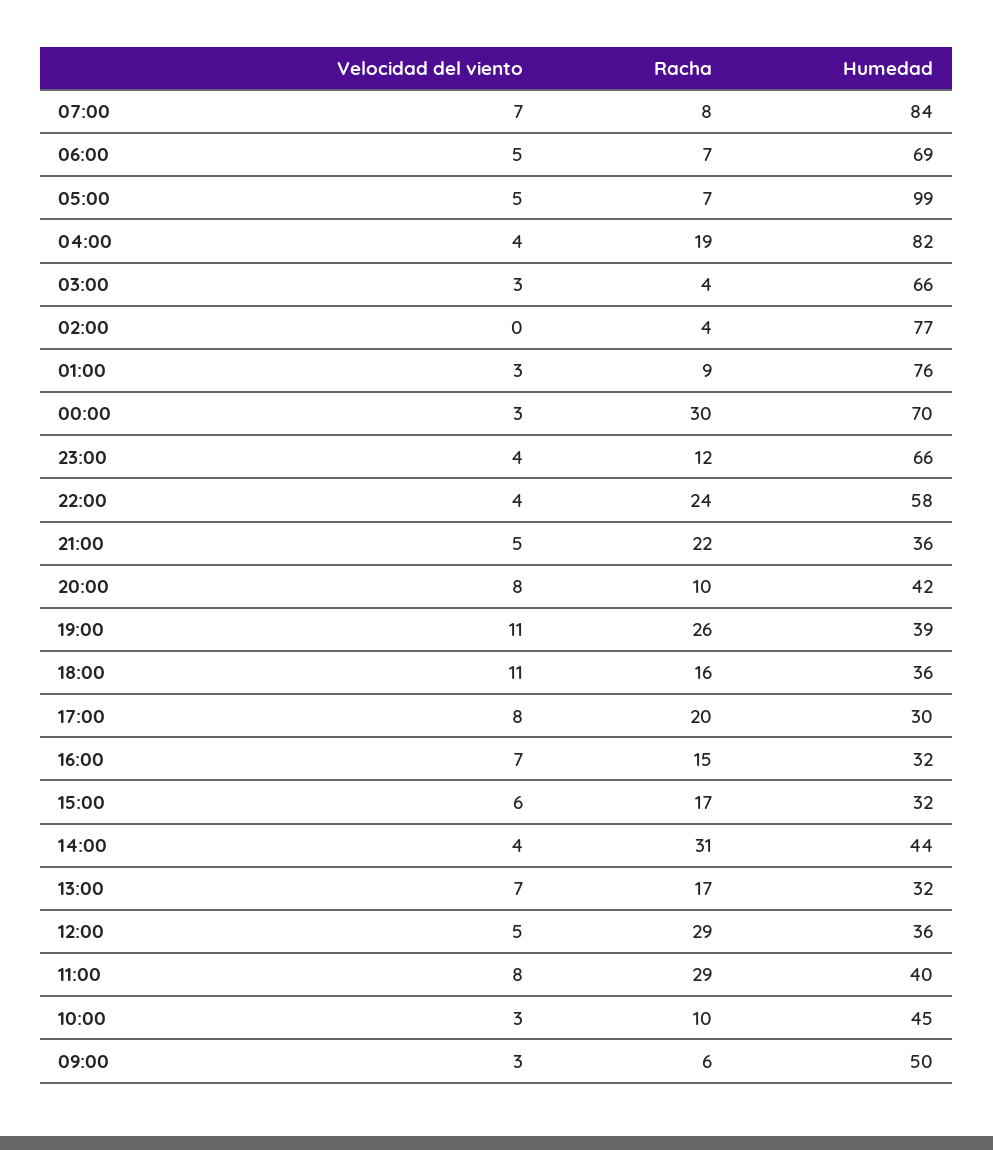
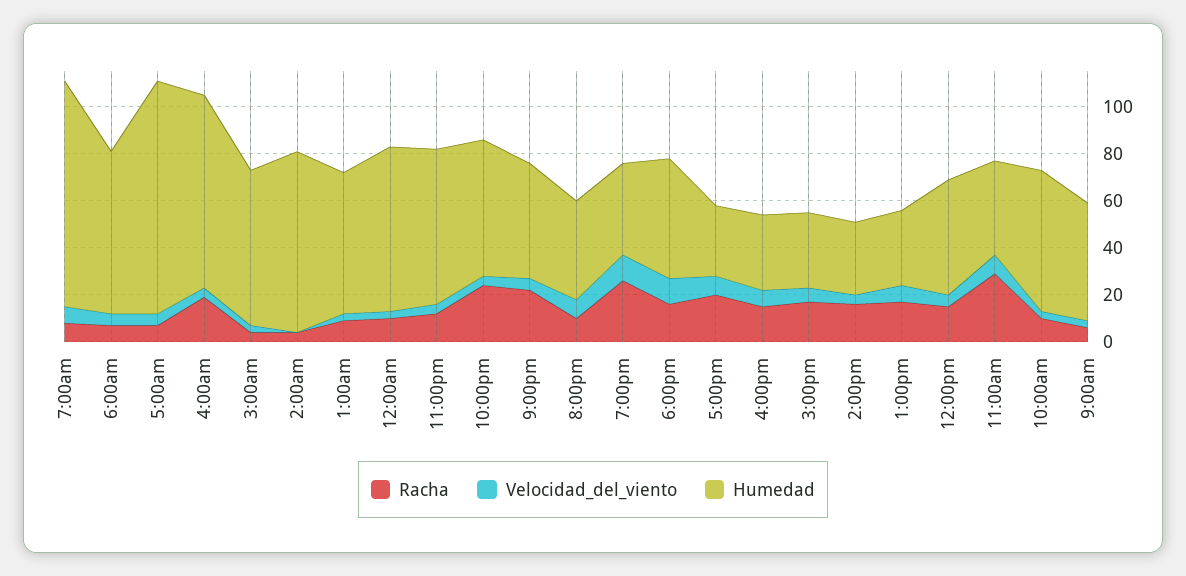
  {
    "Velocidad del viento": {
      "07:00": 7,
      "06:00": 5,
      "05:00": 5,
      "04:00": 4,
      "03:00": 3,
      "02:00": 0,
      "01:00": 3,
      "00:00": 3,
      "23:00": 4,
      "22:00": 4,
      "21:00": 5,
      "20:00": 8,
      "19:00": 11,
      "18:00": 11,
      "17:00": 8,
      "16:00": 7,
      "15:00": 6,
      "14:00": 4,
      "13:00": 7,
      "12:00": 5,
      "11:00": 8,
      "10:00": 3,
      "09:00": 3
    },
    "Racha": {
      "07:00": 8,
      "06:00": 7,
      "05:00": 7,
      "04:00": 19,
      "03:00": 4,
      "02:00": 4,
      "01:00": 9,
-     "00:00": 30,
+     "00:00": 10,
      "23:00": 12,
      "22:00": 24,
      "21:00": 22,
      "20:00": 10,
      "19:00": 26,
      "18:00": 16,
      "17:00": 20,
      "16:00": 15,
      "15:00": 17,
-     "14:00": 31,
+     "14:00": 15,
      "13:00": 17,
-     "12:00": 29,
+     "12:00": 15,
      "11:00": 29,
      "10:00": 10,
      "09:00": 6
    },
    "Humedad": {
-     "07:00": 84,
+     "07:00": 95,
      "06:00": 69,
      "05:00": 99,
      "04:00": 82,
      "03:00": 66,
      "02:00": 77,
-     "01:00": 76,
+     "01:00": 60,
      "00:00": 70,
      "23:00": 66,
      "22:00": 58,
-     "21:00": 36,
+     "21:00": 50,
      "20:00": 42,
      "19:00": 39,
-     "18:00": 36,
+     "18:00": 50,
      "17:00": 30,
      "16:00": 32,
      "15:00": 32,
-     "14:00": 44,
+     "14:00": 30,
      "13:00": 32,
-     "12:00": 36,
+     "12:00": 50,
      "11:00": 40,
-     "10:00": 45,
+     "10:00": 60,
      "09:00": 50
    }
  }

